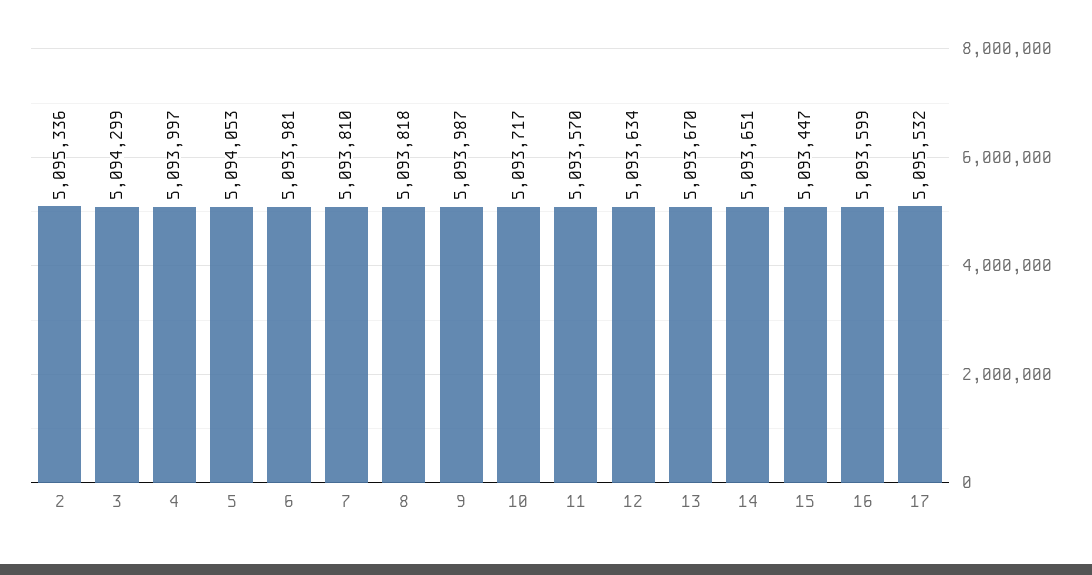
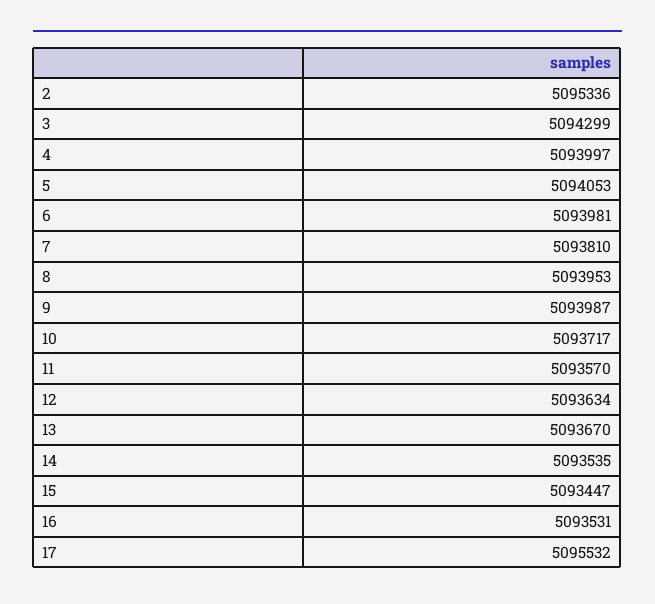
  {
    "2": 5095336,
    "3": 5094299,
    "4": 5093997,
    "5": 5094053,
    "6": 5093981,
    "7": 5093810,
-   "8": 5093818,
+   "8": 5093953,
    "9": 5093987,
    "10": 5093717,
    "11": 5093570,
    "12": 5093634,
    "13": 5093670,
-   "14": 5093651,
+   "14": 5093535,
    "15": 5093447,
-   "16": 5093599,
+   "16": 5093531,
    "17": 5095532
  }

